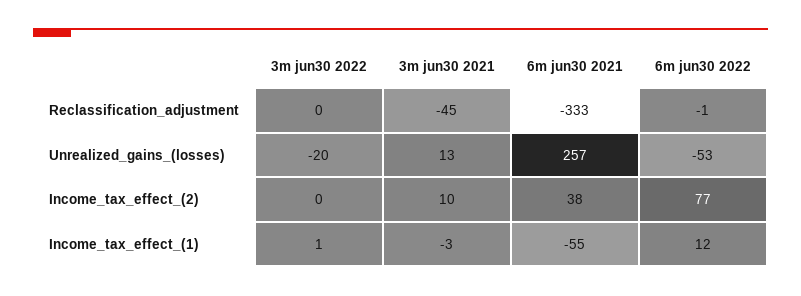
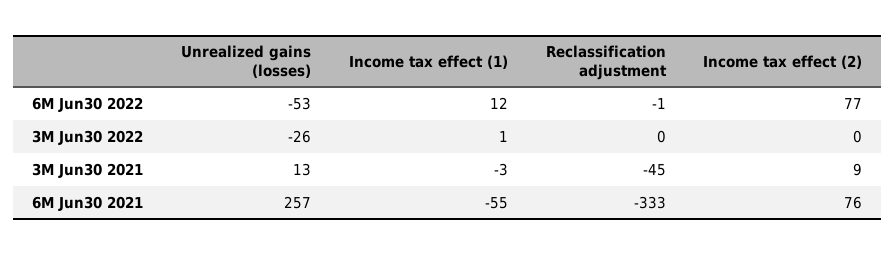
  {
    "3m jun30 2022": {
      "Reclassification_adjustment": 0,
-     "Unrealized_gains_(losses)": -20,
+     "Unrealized_gains_(losses)": -26,
      "Income_tax_effect_(2)": 0,
      "Income_tax_effect_(1)": 1
    },
    "3m jun30 2021": {
      "Reclassification_adjustment": -45,
      "Unrealized_gains_(losses)": 13,
-     "Income_tax_effect_(2)": 10,
+     "Income_tax_effect_(2)": 9,
      "Income_tax_effect_(1)": -3
    },
    "6m jun30 2021": {
      "Reclassification_adjustment": -333,
      "Unrealized_gains_(losses)": 257,
-     "Income_tax_effect_(2)": 38,
+     "Income_tax_effect_(2)": 76,
      "Income_tax_effect_(1)": -55
    },
    "6m jun30 2022": {
      "Reclassification_adjustment": -1,
      "Unrealized_gains_(losses)": -53,
      "Income_tax_effect_(2)": 77,
      "Income_tax_effect_(1)": 12
    }
  }

